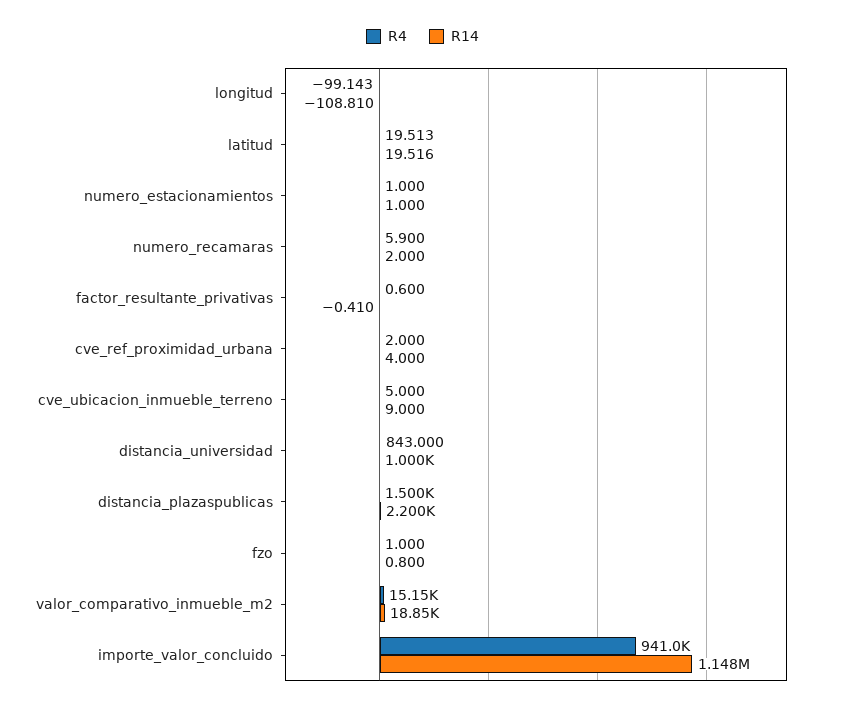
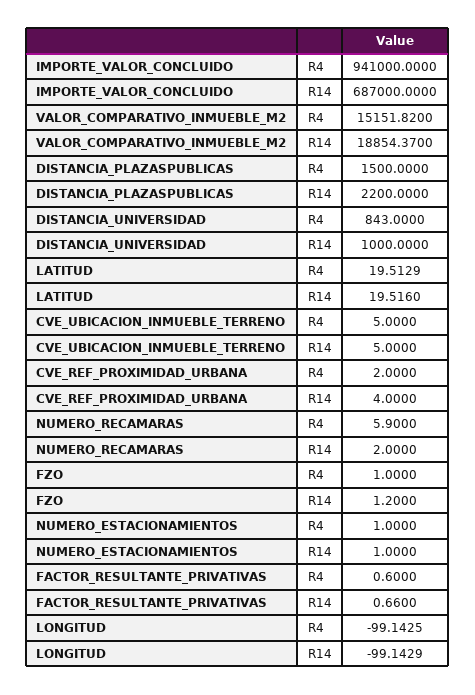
  {
    "R4": {
      "longitud": -99.1425,
      "latitud": 19.5129,
      "numero_estacionamientos": 1,
      "numero_recamaras": 5.9,
      "factor_resultante_privativas": 0.6,
      "cve_ref_proximidad_urbana": 2,
      "cve_ubicacion_inmueble_terreno": 5,
      "distancia_universidad": 843,
      "distancia_plazaspublicas": 1500,
      "fzo": 1,
      "valor_comparativo_inmueble_m2": 15151.82,
      "importe_valor_concluido": 941000
    },
    "R14": {
-     "longitud": -108.81,
+     "longitud": -99.1429,
      "latitud": 19.516,
      "numero_estacionamientos": 1,
      "numero_recamaras": 2,
-     "factor_resultante_privativas": -0.41,
+     "factor_resultante_privativas": 0.66,
      "cve_ref_proximidad_urbana": 4,
-     "cve_ubicacion_inmueble_terreno": 9,
+     "cve_ubicacion_inmueble_terreno": 5,
      "distancia_universidad": 1000,
      "distancia_plazaspublicas": 2200,
-     "fzo": 0.8,
+     "fzo": 1.2,
      "valor_comparativo_inmueble_m2": 18854.37,
-     "importe_valor_concluido": 1148000
+     "importe_valor_concluido": 687000
    }
  }

